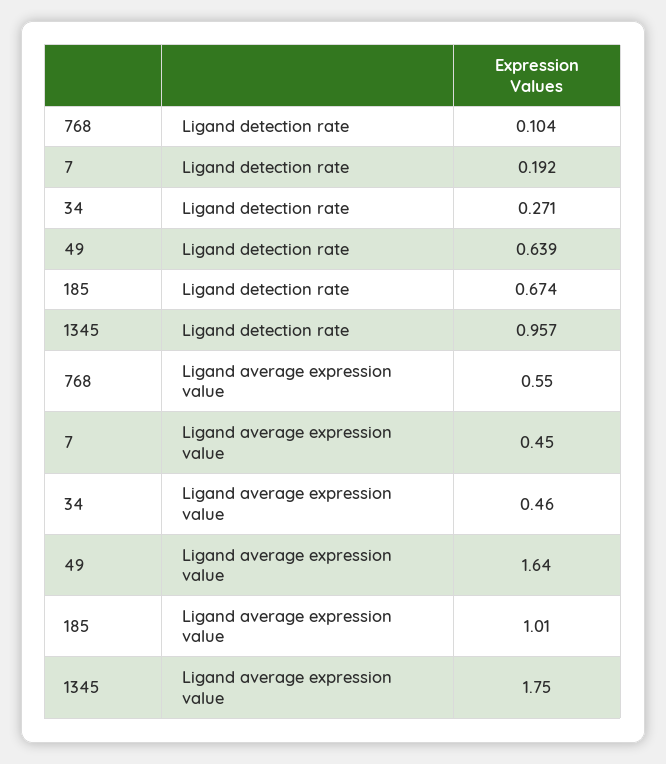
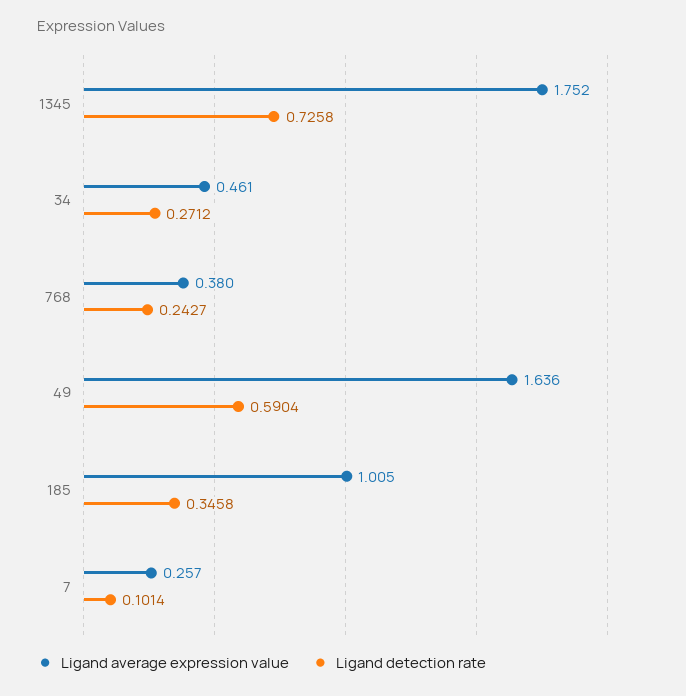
  {
    "Ligand detection rate": {
-     "768": 0.104,
+     "768": 0.2427,
-     "7": 0.192,
+     "7": 0.1014,
      "34": 0.2712,
-     "49": 0.639,
+     "49": 0.5904,
-     "185": 0.674,
+     "185": 0.3458,
-     "1345": 0.957
+     "1345": 0.7258
    },
    "Ligand average expression value": {
-     "768": 0.55,
+     "768": 0.38,
-     "7": 0.45,
+     "7": 0.257,
      "34": 0.461,
      "49": 1.636,
      "185": 1.005,
      "1345": 1.752
    }
  }

